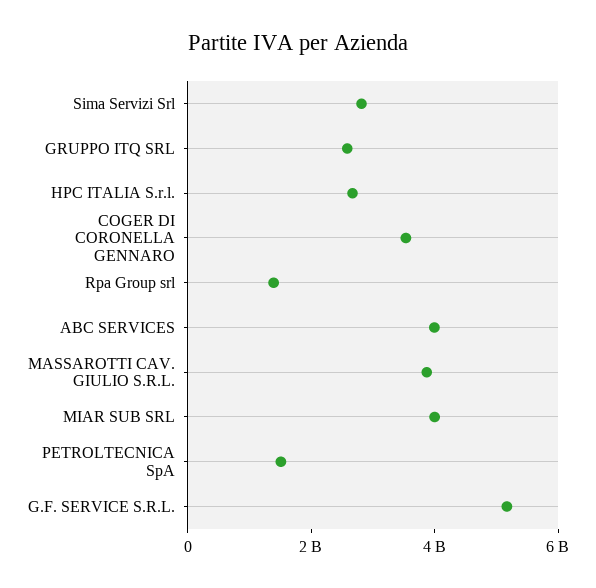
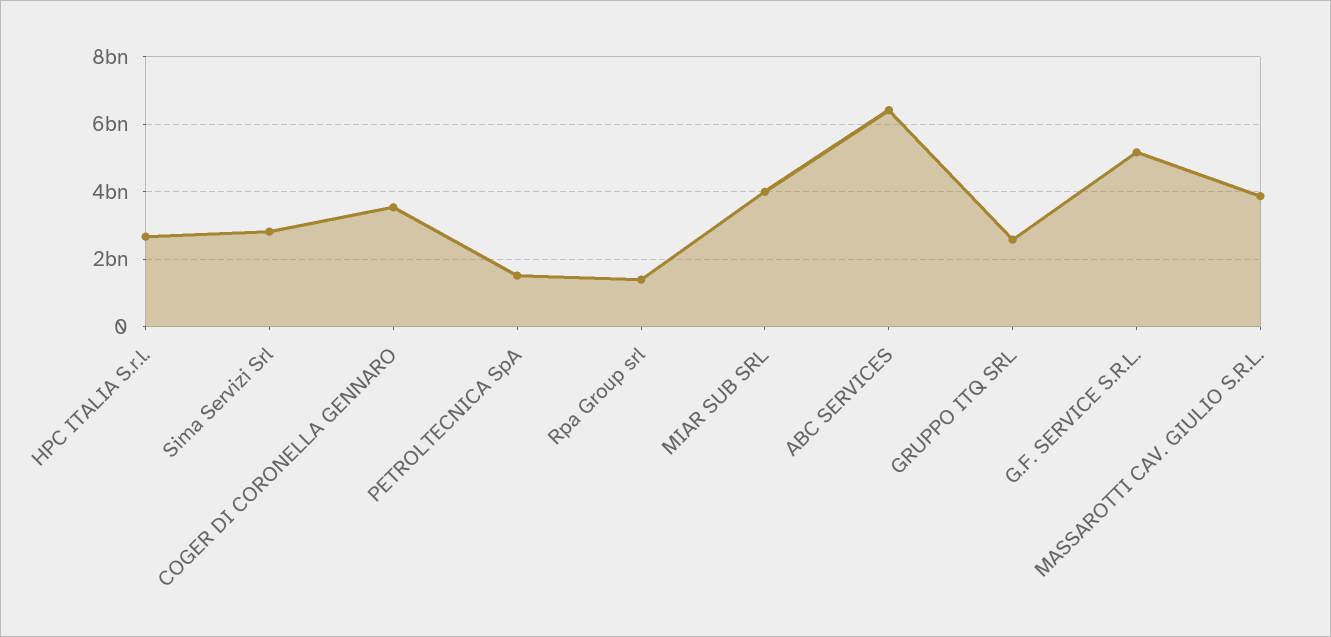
  {
    "Sima Servizi Srl": 2800000000,
    "GRUPPO ITQ SRL": 2600000000,
    "HPC ITALIA S.r.l.": 2600000000,
    "COGER DI CORONELLA GENNARO": 3600000000,
    "Rpa Group srl": 1400000000,
-   "ABC SERVICES": 4000000000,
+   "ABC SERVICES": 6400000000,
    "MASSAROTTI CAV. GIULIO S.R.L.": 3800000000,
    "MIAR SUB SRL": 4000000000,
    "PETROLTECNICA SpA": 1600000000,
    "G.F. SERVICE S.R.L.": 5200000000
  }

